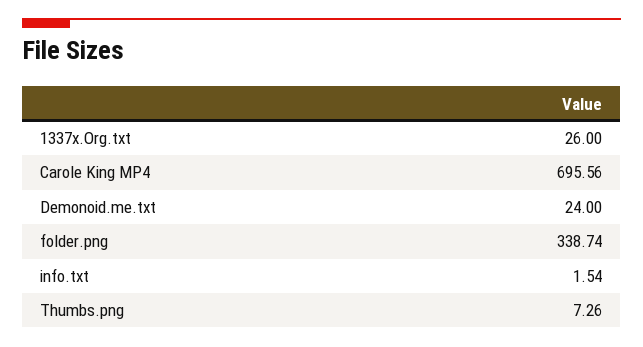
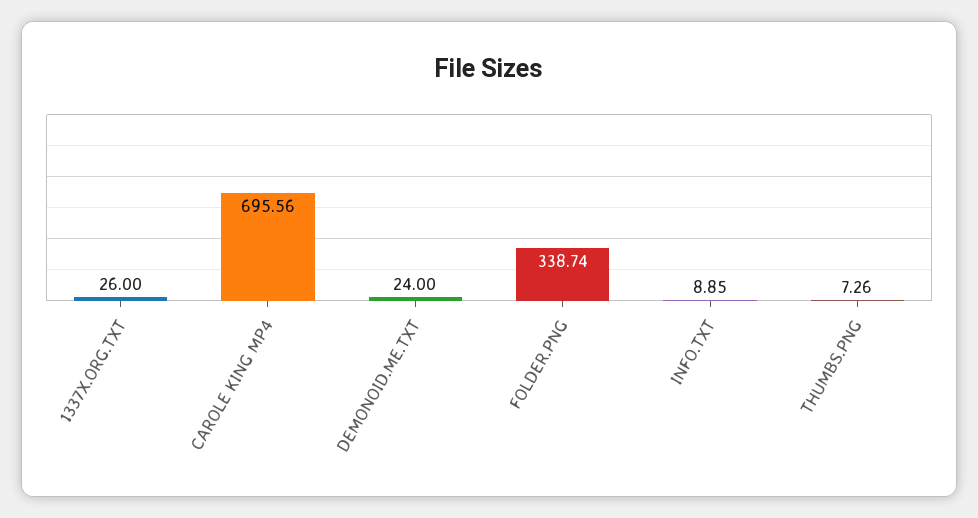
  {
    "1337x.Org.txt": 26,
    "Carole King MP4": 695.56,
    "Demonoid.me.txt": 24,
    "folder.png": 338.74,
-   "info.txt": 1.54,
+   "info.txt": 8.85,
    "Thumbs.png": 7.26
  }

